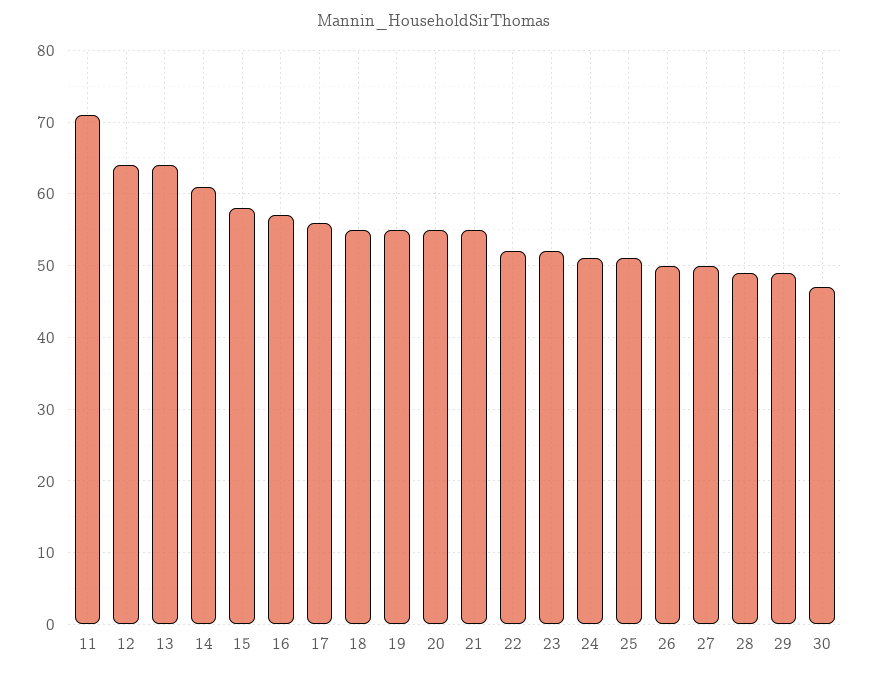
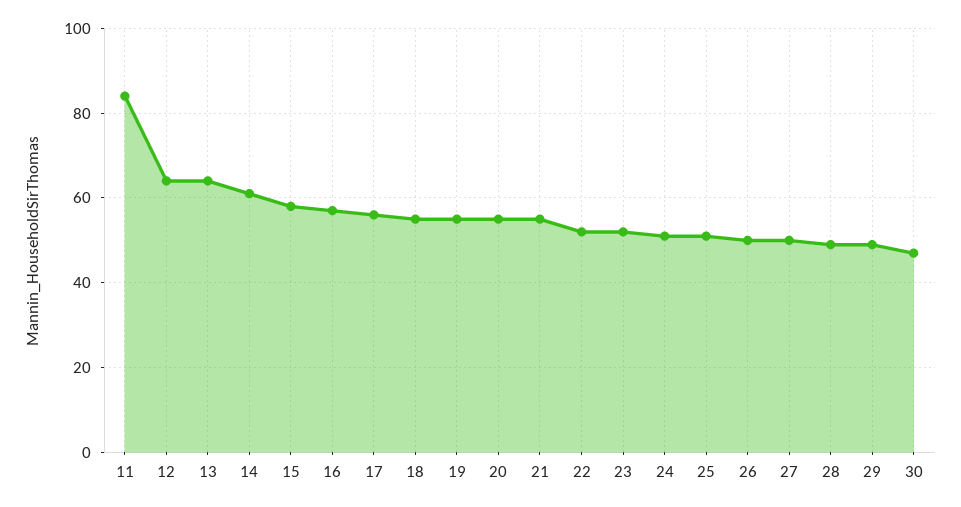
  {
-   "11": 71,
+   "11": 85,
    "12": 64,
    "13": 64,
    "14": 61,
    "15": 58,
    "16": 57,
    "17": 56,
    "18": 55,
    "19": 55,
    "20": 55,
    "21": 55,
    "22": 52,
    "23": 52,
    "24": 51,
    "25": 51,
    "26": 50,
    "27": 50,
    "28": 49,
    "29": 49,
    "30": 47
  }

